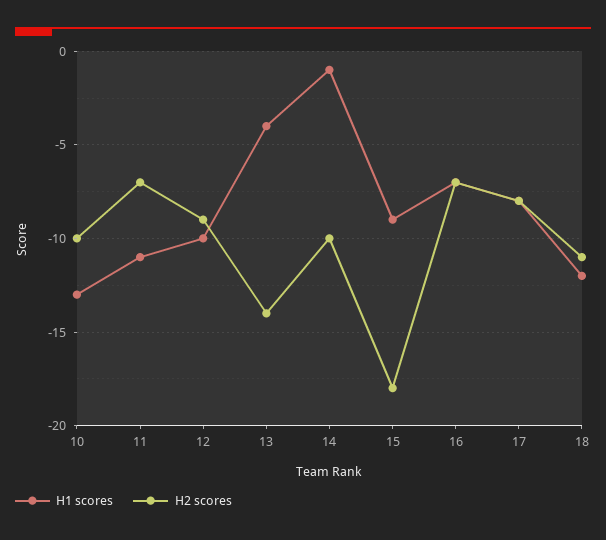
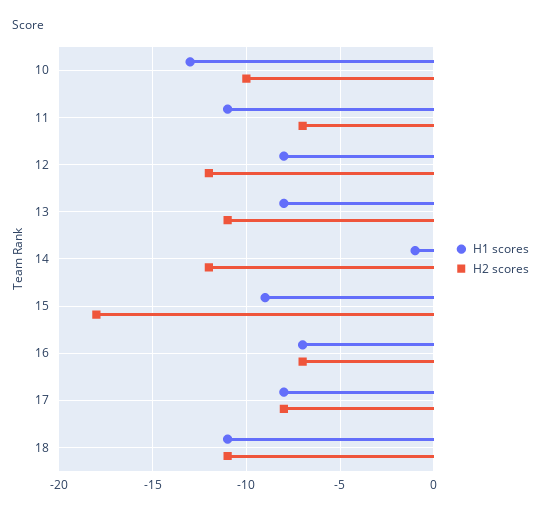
  {
    "H1 scores": {
      "10": -13,
      "11": -11,
-     "12": -10,
+     "12": -8,
-     "13": -4,
+     "13": -8,
      "14": -1,
      "15": -9,
      "16": -7,
      "17": -8,
-     "18": -12
+     "18": -11
    },
    "H2 scores": {
      "10": -10,
      "11": -7,
-     "12": -9,
+     "12": -12,
-     "13": -14,
+     "13": -11,
-     "14": -10,
+     "14": -12,
      "15": -18,
      "16": -7,
      "17": -8,
      "18": -11
    }
  }

